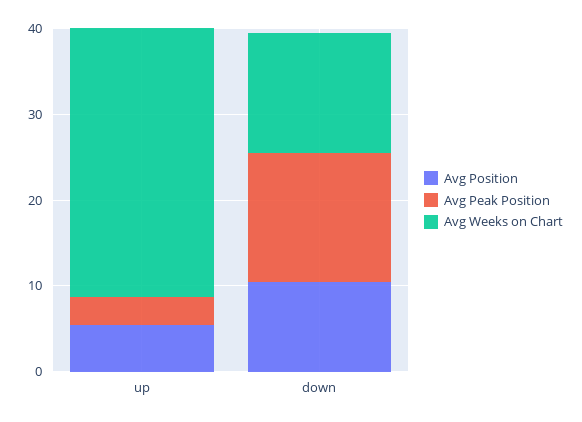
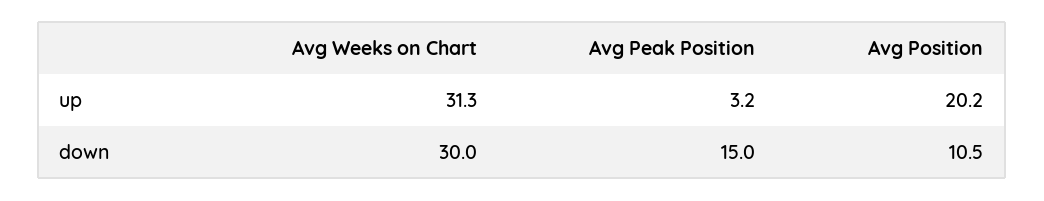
  {
    "Avg Position": {
-     "up": 6,
+     "up": 20.2,
      "down": 10.5
    },
    "Avg Peak Position": {
      "up": 3.2,
      "down": 15
    },
    "Avg Weeks on Chart": {
      "up": 31.3,
-     "down": 14
+     "down": 30
    }
  }

